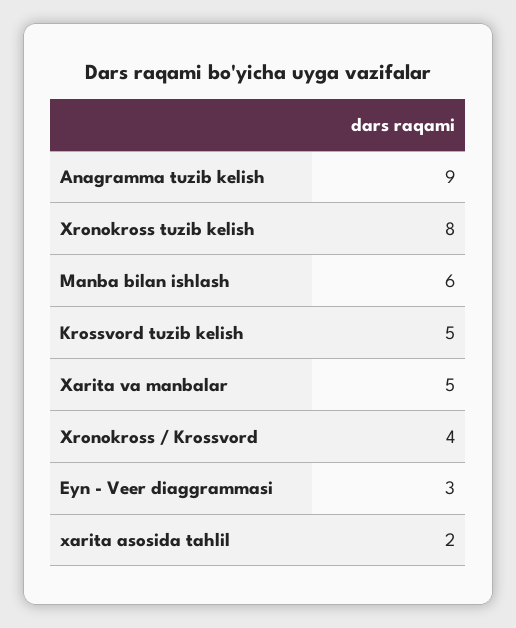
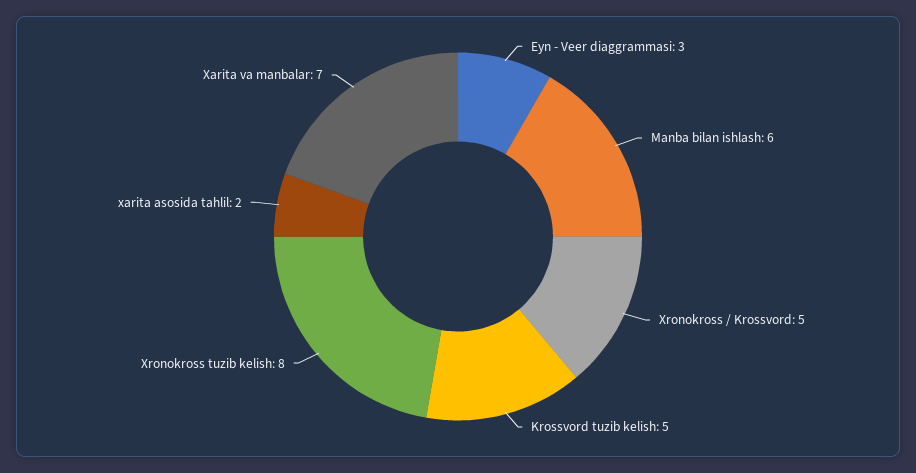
  {
-   "Anagramma tuzib kelish": 9,
    "Xronokross tuzib kelish": 8,
    "Manba bilan ishlash": 6,
    "Krossvord tuzib kelish": 5,
-   "Xarita va manbalar": 5,
+   "Xarita va manbalar": 7,
-   "Xronokross / Krossvord": 4,
+   "Xronokross / Krossvord": 5,
    "Eyn - Veer diaggrammasi": 3,
    "xarita asosida tahlil": 2
  }

